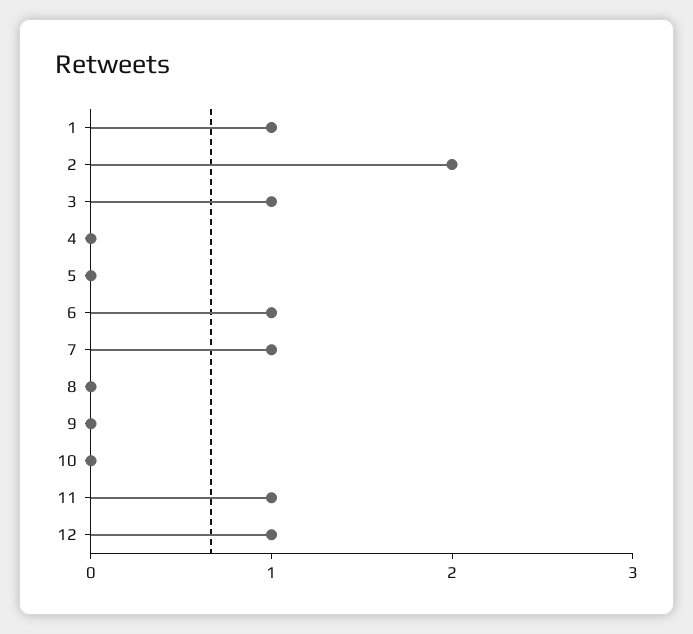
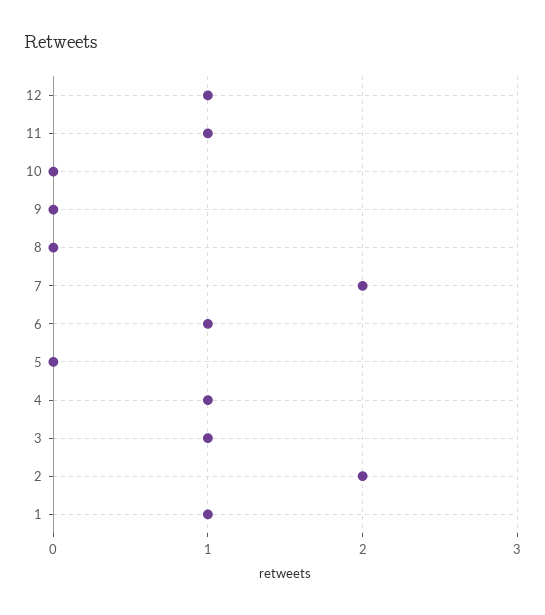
  {
    "1": 1,
    "2": 2,
    "3": 1,
-   "4": 0,
+   "4": 1,
    "5": 0,
    "6": 1,
-   "7": 1,
+   "7": 2,
    "8": 0,
    "9": 0,
    "10": 0,
    "11": 1,
    "12": 1
  }

